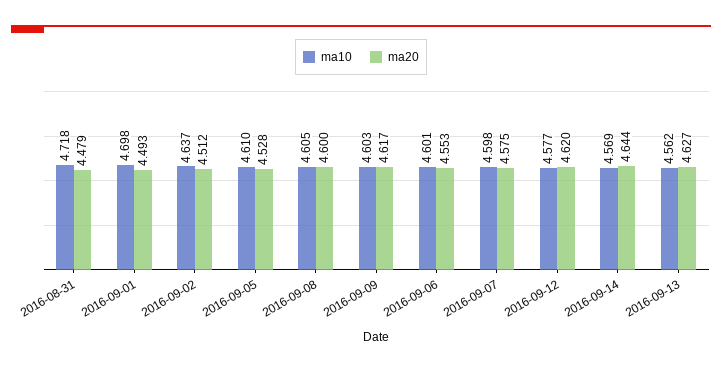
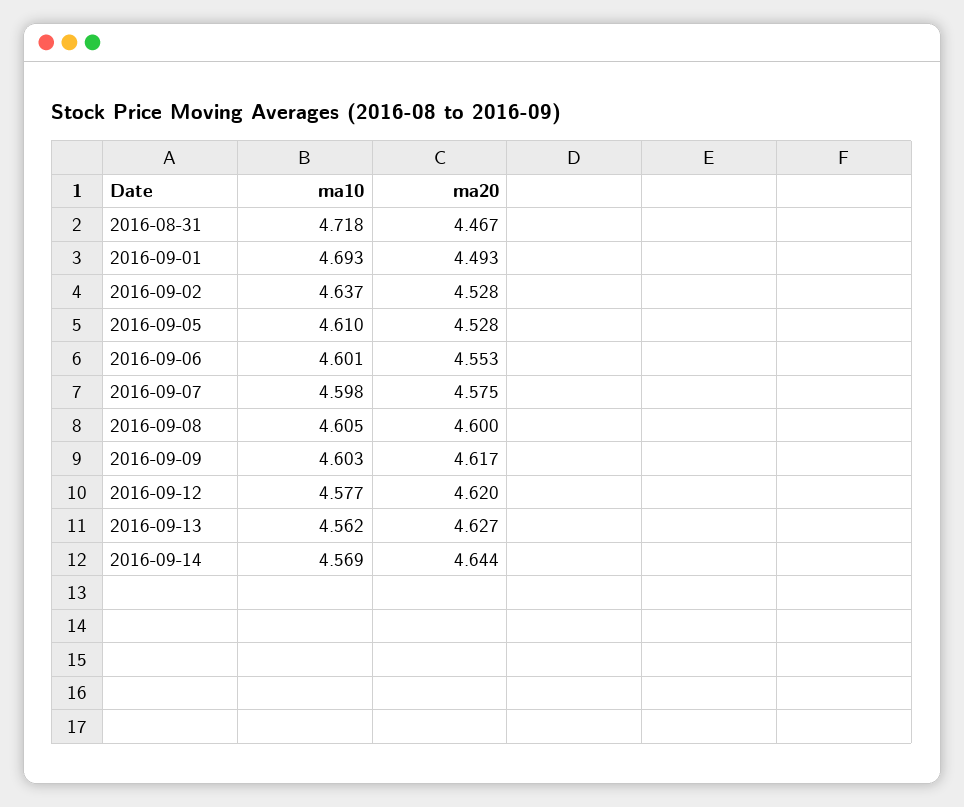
  {
    "ma10": {
      "2016-08-31": 4.718,
-     "2016-09-01": 4.698,
+     "2016-09-01": 4.693,
      "2016-09-02": 4.637,
      "2016-09-05": 4.61,
      "2016-09-08": 4.605,
      "2016-09-09": 4.603,
      "2016-09-06": 4.601,
      "2016-09-07": 4.598,
      "2016-09-12": 4.577,
      "2016-09-14": 4.569,
      "2016-09-13": 4.562
    },
    "ma20": {
-     "2016-08-31": 4.479,
+     "2016-08-31": 4.467,
      "2016-09-01": 4.493,
-     "2016-09-02": 4.512,
+     "2016-09-02": 4.528,
      "2016-09-05": 4.528,
      "2016-09-08": 4.6,
      "2016-09-09": 4.617,
      "2016-09-06": 4.553,
      "2016-09-07": 4.575,
      "2016-09-12": 4.62,
      "2016-09-14": 4.644,
      "2016-09-13": 4.627
    }
  }

